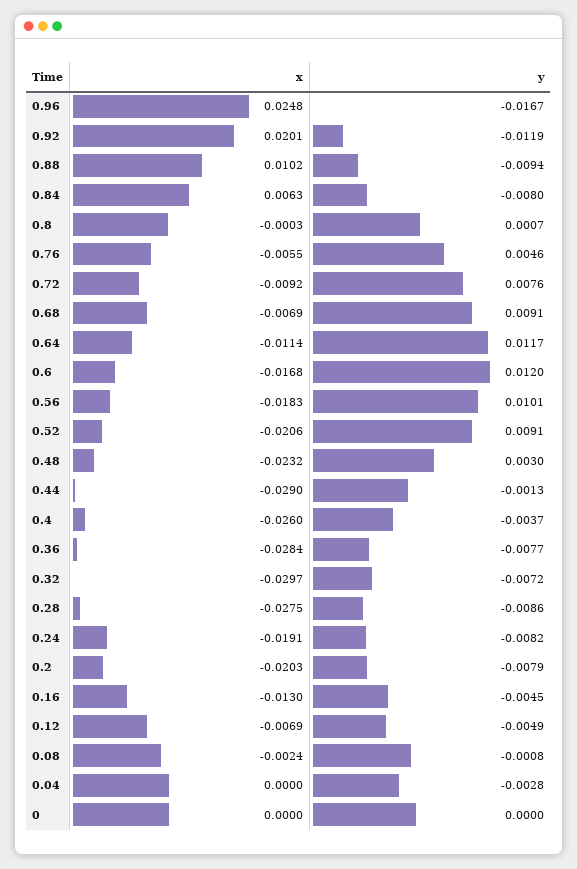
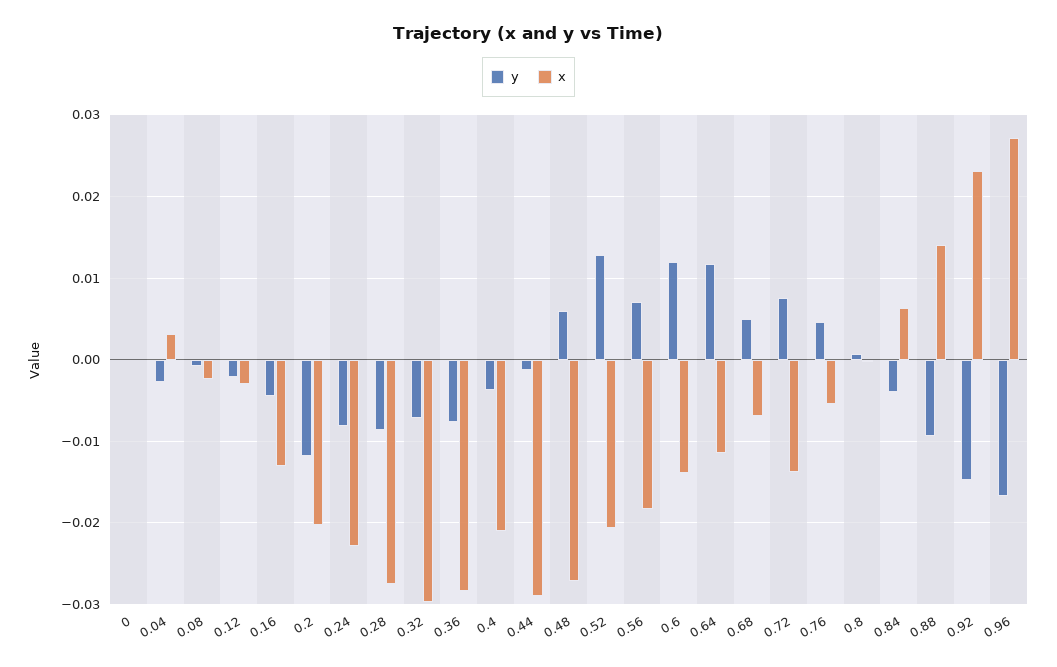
  {
    "x": {
-     "0.96": 0.0248,
+     "0.96": 0.027,
-     "0.92": 0.0201,
+     "0.92": 0.023,
-     "0.88": 0.0102,
+     "0.88": 0.014,
      "0.84": 0.0063,
      "0.8": -0.0003,
      "0.76": -0.0055,
-     "0.72": -0.0092,
+     "0.72": -0.014,
      "0.68": -0.0069,
      "0.64": -0.0114,
-     "0.6": -0.0168,
+     "0.6": -0.014,
      "0.56": -0.0183,
      "0.52": -0.0206,
-     "0.48": -0.0232,
+     "0.48": -0.027,
      "0.44": -0.029,
-     "0.4": -0.026,
+     "0.4": -0.021,
      "0.36": -0.0284,
      "0.32": -0.0297,
      "0.28": -0.0275,
-     "0.24": -0.0191,
+     "0.24": -0.023,
      "0.2": -0.0203,
      "0.16": -0.013,
-     "0.12": -0.0069,
+     "0.12": -0.003,
      "0.08": -0.0024,
-     "0.04": 0,
+     "0.04": 0.003,
      "0": 0
    },
    "y": {
      "0.96": -0.0167,
-     "0.92": -0.0119,
+     "0.92": -0.015,
      "0.88": -0.0094,
-     "0.84": -0.008,
+     "0.84": -0.004,
      "0.8": 0.0007,
      "0.76": 0.0046,
      "0.72": 0.0076,
-     "0.68": 0.0091,
+     "0.68": 0.005,
      "0.64": 0.0117,
      "0.6": 0.012,
-     "0.56": 0.0101,
+     "0.56": 0.007,
-     "0.52": 0.0091,
+     "0.52": 0.013,
-     "0.48": 0.003,
+     "0.48": 0.006,
      "0.44": -0.0013,
      "0.4": -0.0037,
      "0.36": -0.0077,
      "0.32": -0.0072,
      "0.28": -0.0086,
      "0.24": -0.0082,
-     "0.2": -0.0079,
+     "0.2": -0.012,
      "0.16": -0.0045,
-     "0.12": -0.0049,
+     "0.12": -0.002,
      "0.08": -0.0008,
      "0.04": -0.0028,
      "0": 0
    }
  }

